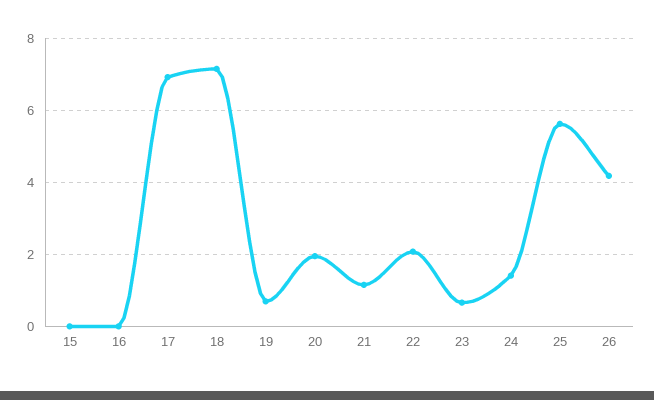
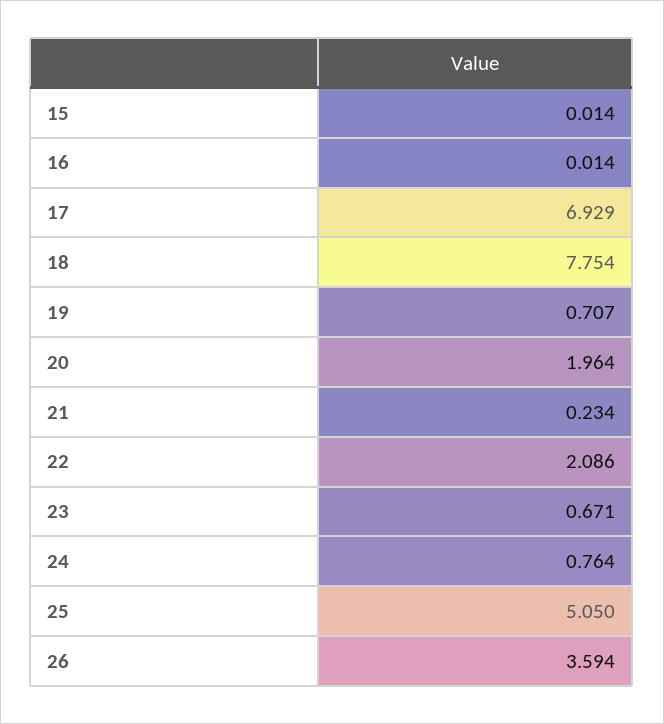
  {
    "15": 0.014,
    "16": 0.014,
    "17": 6.929,
-   "18": 7.2,
+   "18": 7.754,
    "19": 0.707,
    "20": 1.964,
-   "21": 1.2,
+   "21": 0.234,
    "22": 2.086,
    "23": 0.671,
-   "24": 1.4,
+   "24": 0.764,
-   "25": 5.6,
+   "25": 5.05,
-   "26": 4.2
+   "26": 3.594
  }

